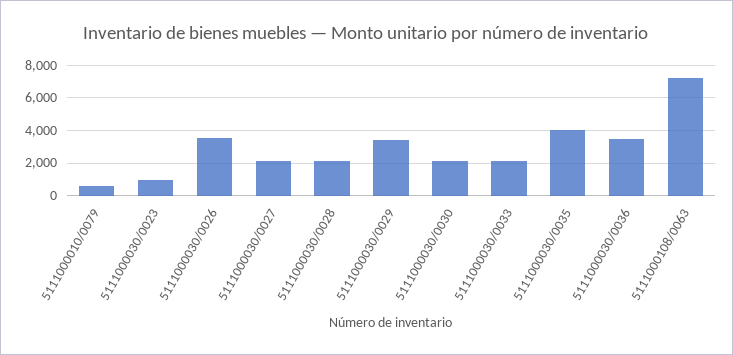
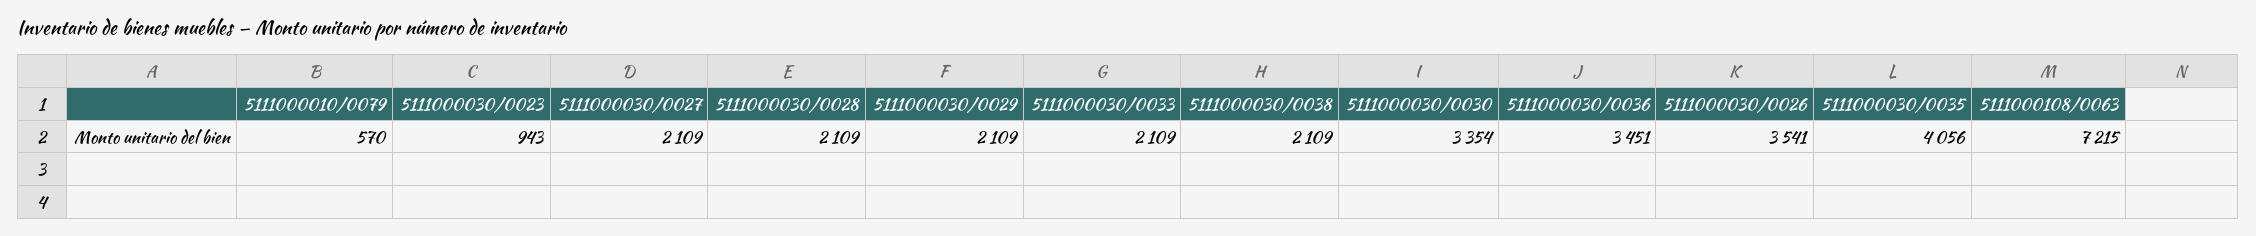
  {
    "5111000010/0079": 570,
    "5111000030/0023": 943,
    "5111000030/0026": 3541,
    "5111000030/0027": 2109,
    "5111000030/0028": 2109,
-   "5111000030/0029": 3500,
+   "5111000030/0029": 2109,
-   "5111000030/0030": 2000,
+   "5111000030/0030": 3354,
    "5111000030/0033": 2109,
    "5111000030/0035": 4056,
    "5111000030/0036": 3451,
-   "5111000108/0063": 7215
+   "5111000108/0063": 7215,
+   "5111000030/0038": 2109
  }

